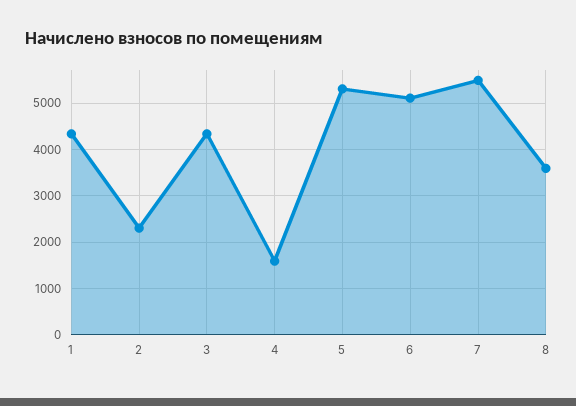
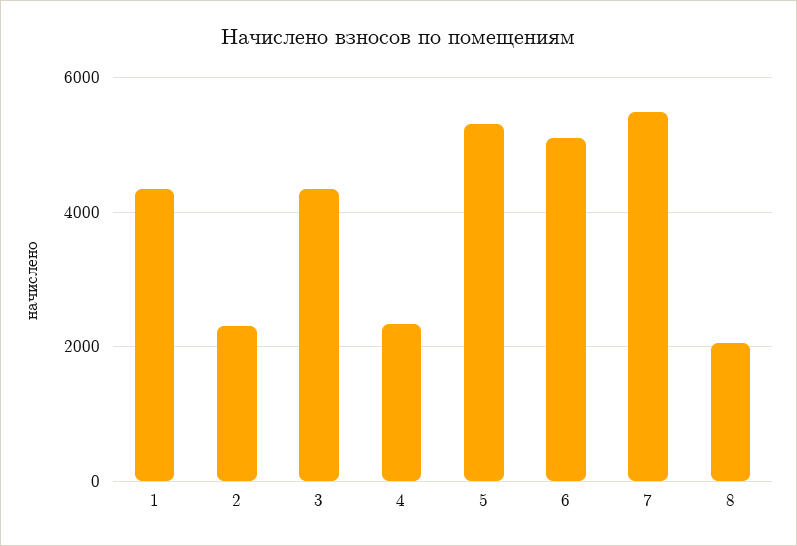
  {
    "1": 4400,
    "2": 2400,
    "3": 4400,
-   "4": 1600,
+   "4": 2400,
    "5": 5400,
    "6": 5200,
    "7": 5400,
-   "8": 3600
+   "8": 2000
  }

